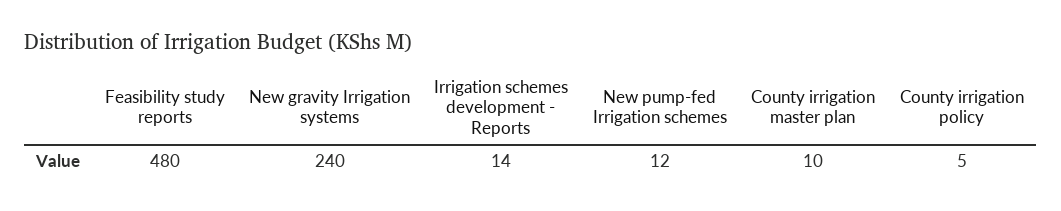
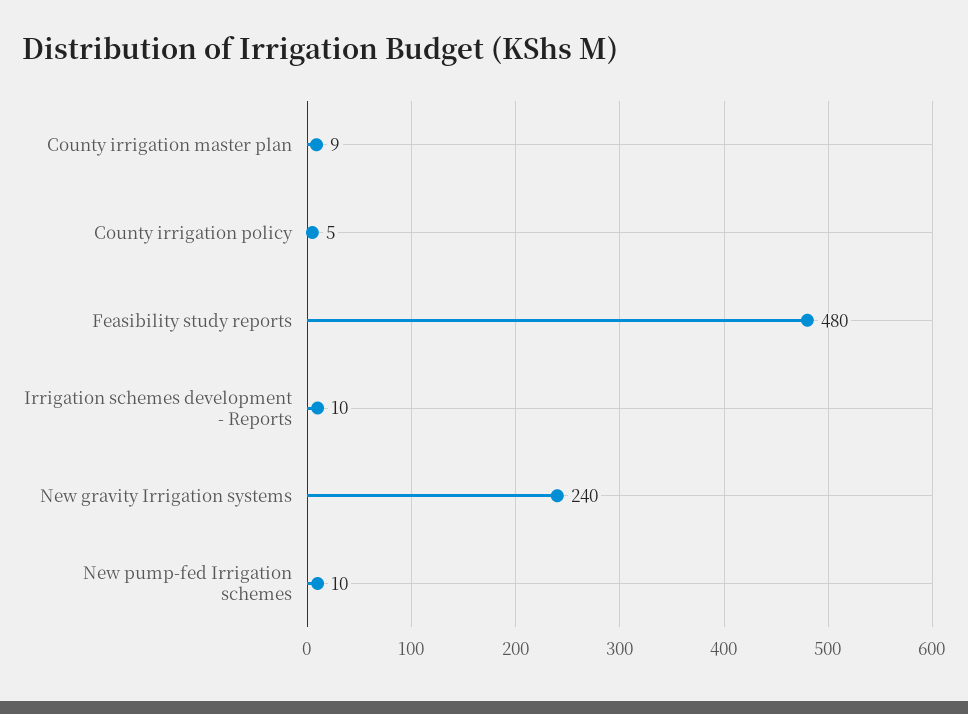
  {
    "Feasibility study reports": 480,
    "New gravity Irrigation systems": 240,
-   "Irrigation schemes development - Reports": 14,
+   "Irrigation schemes development - Reports": 10,
-   "New pump-fed Irrigation schemes": 12,
+   "New pump-fed Irrigation schemes": 10,
-   "County irrigation master plan": 10,
+   "County irrigation master plan": 9,
    "County irrigation policy": 5
  }

